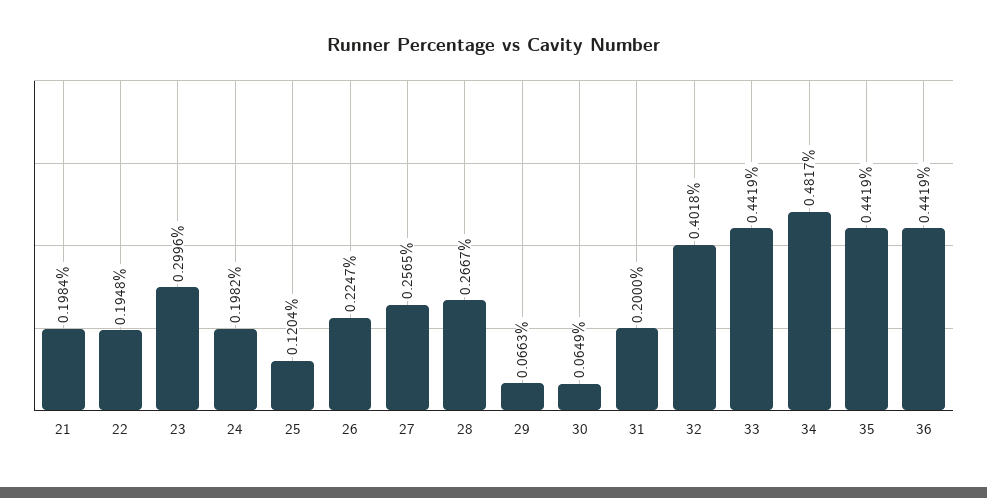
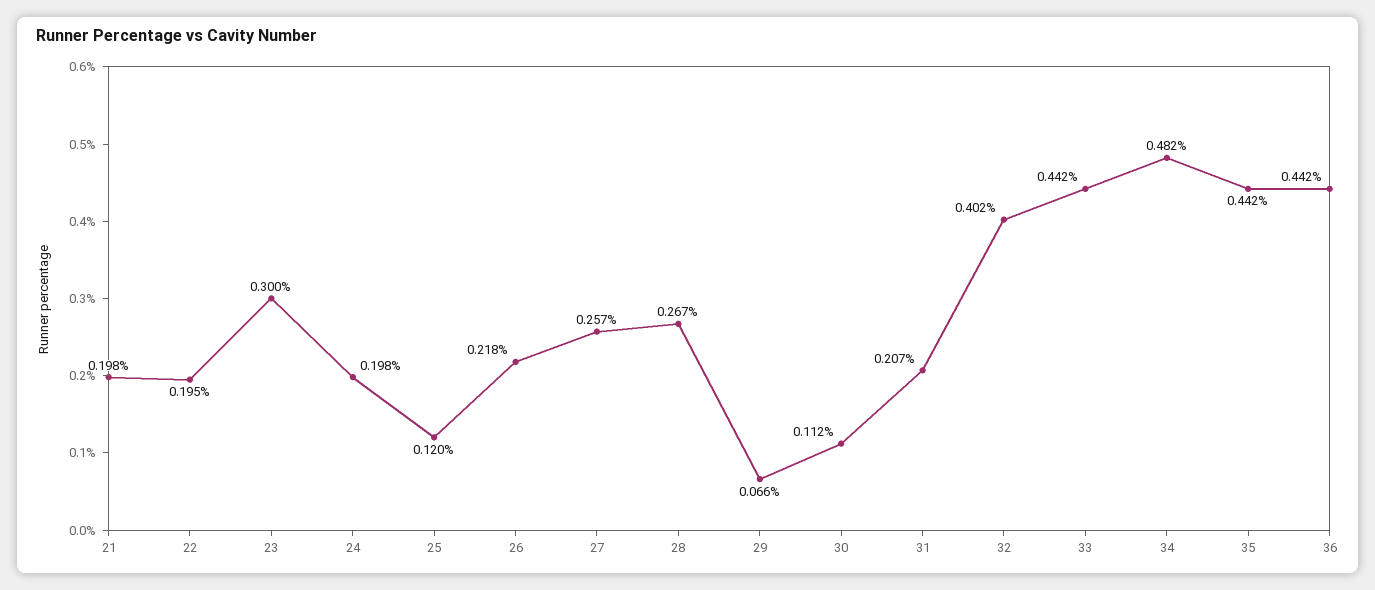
  {
    "21": 0.1984,
    "22": 0.1948,
    "23": 0.2996,
    "24": 0.1982,
    "25": 0.1204,
-   "26": 0.2247,
+   "26": 0.218,
    "27": 0.2565,
    "28": 0.2667,
    "29": 0.0663,
-   "30": 0.0649,
+   "30": 0.112,
-   "31": 0.2,
+   "31": 0.207,
    "32": 0.4018,
    "33": 0.4419,
    "34": 0.4817,
    "35": 0.4419,
    "36": 0.4419
  }

